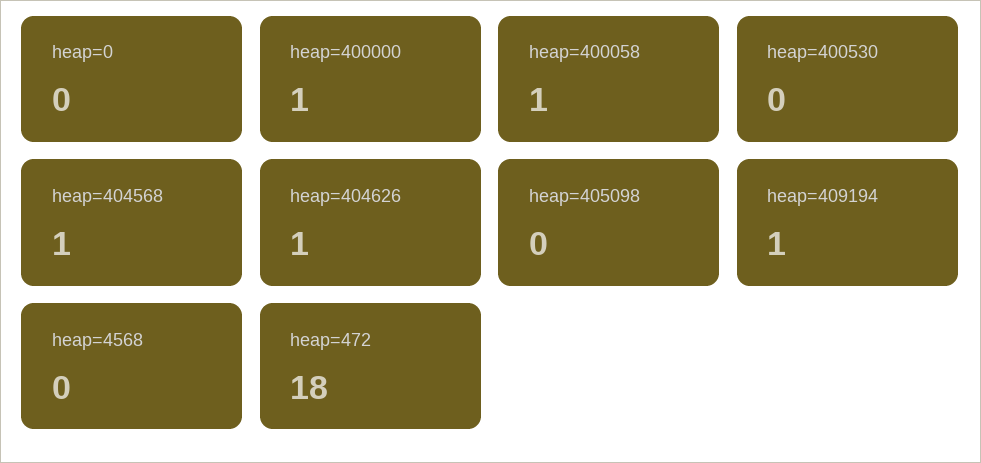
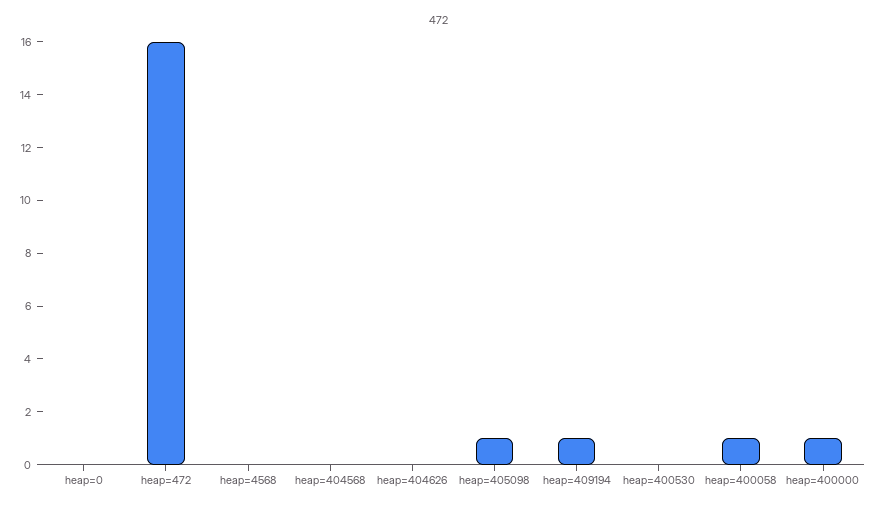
  {
    "heap=0": 0,
    "heap=400000": 1,
    "heap=400058": 1,
    "heap=400530": 0,
-   "heap=404568": 1,
+   "heap=404568": 0,
-   "heap=404626": 1,
+   "heap=404626": 0,
-   "heap=405098": 0,
+   "heap=405098": 1,
    "heap=409194": 1,
    "heap=4568": 0,
-   "heap=472": 18
+   "heap=472": 16
  }

